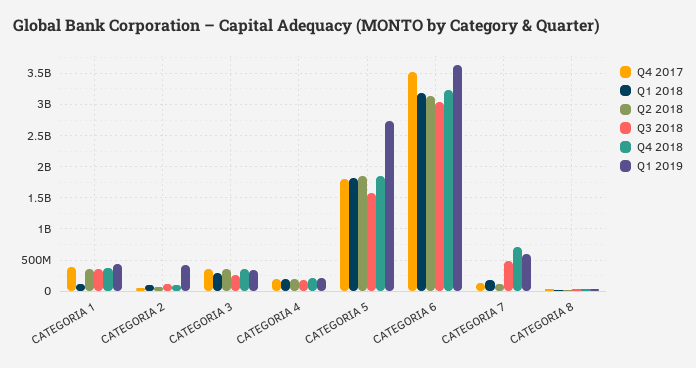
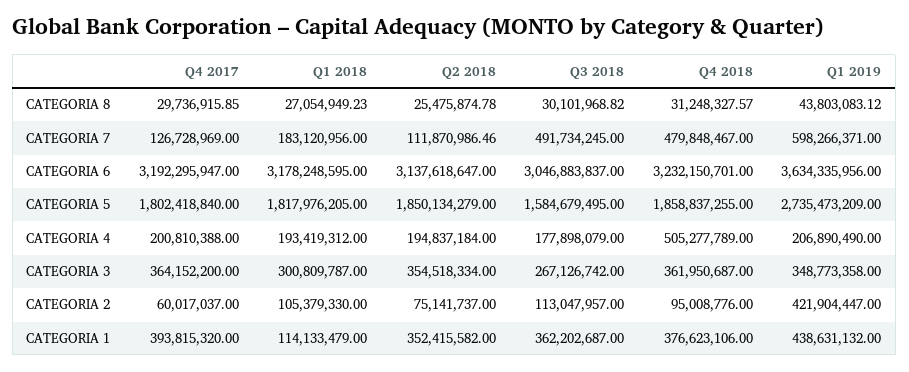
  {
    "Q4 2017": {
      "CATEGORIA 1": 393815320,
      "CATEGORIA 2": 60017037,
      "CATEGORIA 3": 364152200,
      "CATEGORIA 4": 200810388,
      "CATEGORIA 5": 1802418840,
-     "CATEGORIA 6": 3500000000,
+     "CATEGORIA 6": 3192295947,
      "CATEGORIA 7": 126728969,
      "CATEGORIA 8": 29736915.85
    },
    "Q1 2018": {
      "CATEGORIA 1": 114133479,
      "CATEGORIA 2": 105379330,
      "CATEGORIA 3": 300809787,
      "CATEGORIA 4": 193419312,
      "CATEGORIA 5": 1817976205,
      "CATEGORIA 6": 3178248595,
      "CATEGORIA 7": 183120956,
      "CATEGORIA 8": 27054949.23
    },
    "Q2 2018": {
      "CATEGORIA 1": 352415582,
      "CATEGORIA 2": 75141737,
      "CATEGORIA 3": 354518334,
      "CATEGORIA 4": 194837184,
      "CATEGORIA 5": 1850134279,
      "CATEGORIA 6": 3137618647,
      "CATEGORIA 7": 111870986.46,
      "CATEGORIA 8": 25475874.78
    },
    "Q3 2018": {
      "CATEGORIA 1": 362202687,
      "CATEGORIA 2": 113047957,
      "CATEGORIA 3": 267126742,
      "CATEGORIA 4": 177898079,
      "CATEGORIA 5": 1584679495,
      "CATEGORIA 6": 3046883837,
      "CATEGORIA 7": 491734245,
      "CATEGORIA 8": 30101968.82
    },
    "Q4 2018": {
      "CATEGORIA 1": 376623106,
      "CATEGORIA 2": 95008776,
      "CATEGORIA 3": 361950687,
-     "CATEGORIA 4": 200000000,
+     "CATEGORIA 4": 505277789,
      "CATEGORIA 5": 1858837255,
      "CATEGORIA 6": 3232150701,
-     "CATEGORIA 7": 700000000,
+     "CATEGORIA 7": 479848467,
      "CATEGORIA 8": 31248327.57
    },
    "Q1 2019": {
      "CATEGORIA 1": 438631132,
      "CATEGORIA 2": 421904447,
      "CATEGORIA 3": 348773358,
      "CATEGORIA 4": 206890490,
      "CATEGORIA 5": 2735473209,
      "CATEGORIA 6": 3634335956,
      "CATEGORIA 7": 598266371,
      "CATEGORIA 8": 43803083.12
    }
  }

